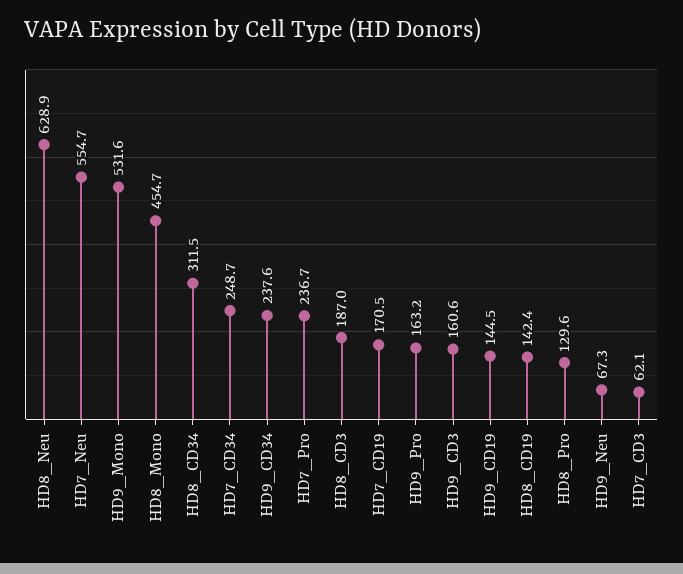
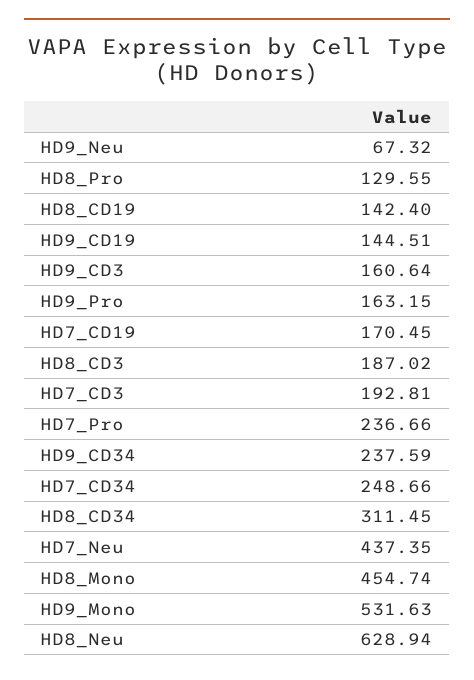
  {
    "HD8_Neu": 628.94,
-   "HD7_Neu": 554.7,
+   "HD7_Neu": 437.35,
    "HD9_Mono": 531.63,
    "HD8_Mono": 454.74,
    "HD8_CD34": 311.45,
    "HD7_CD34": 248.66,
    "HD9_CD34": 237.59,
    "HD7_Pro": 236.66,
    "HD8_CD3": 187.02,
    "HD7_CD19": 170.45,
    "HD9_Pro": 163.15,
    "HD9_CD3": 160.64,
    "HD9_CD19": 144.51,
    "HD8_CD19": 142.4,
    "HD8_Pro": 129.55,
    "HD9_Neu": 67.32,
-   "HD7_CD3": 62.1
+   "HD7_CD3": 192.81
  }

